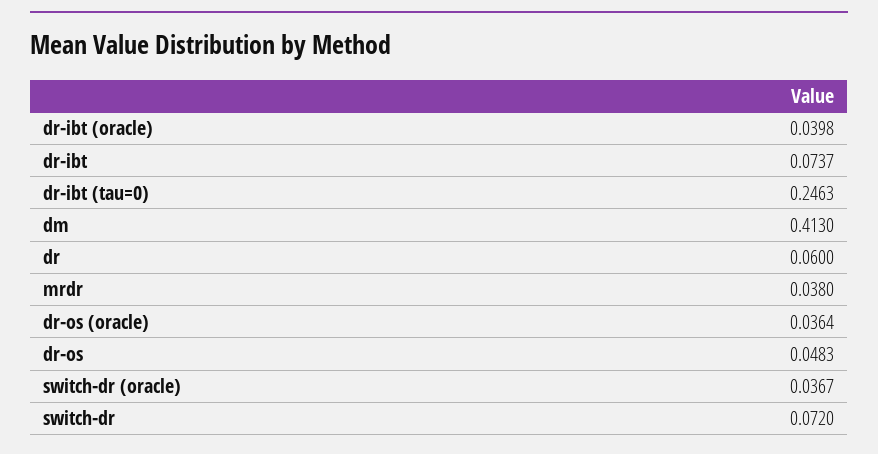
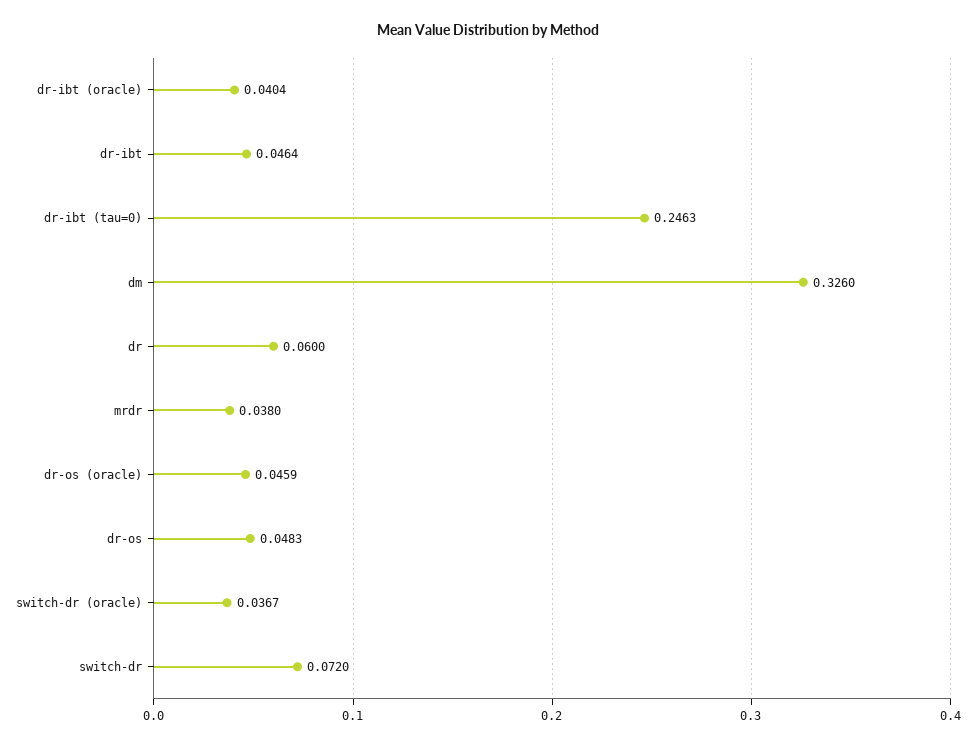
  {
-   "dr-ibt (oracle)": 0.0398,
+   "dr-ibt (oracle)": 0.0404,
-   "dr-ibt": 0.0737,
+   "dr-ibt": 0.0464,
    "dr-ibt (tau=0)": 0.2463,
-   "dm": 0.413,
+   "dm": 0.326,
    "dr": 0.06,
    "mrdr": 0.038,
-   "dr-os (oracle)": 0.0364,
+   "dr-os (oracle)": 0.0459,
    "dr-os": 0.0483,
    "switch-dr (oracle)": 0.0367,
    "switch-dr": 0.072
  }

